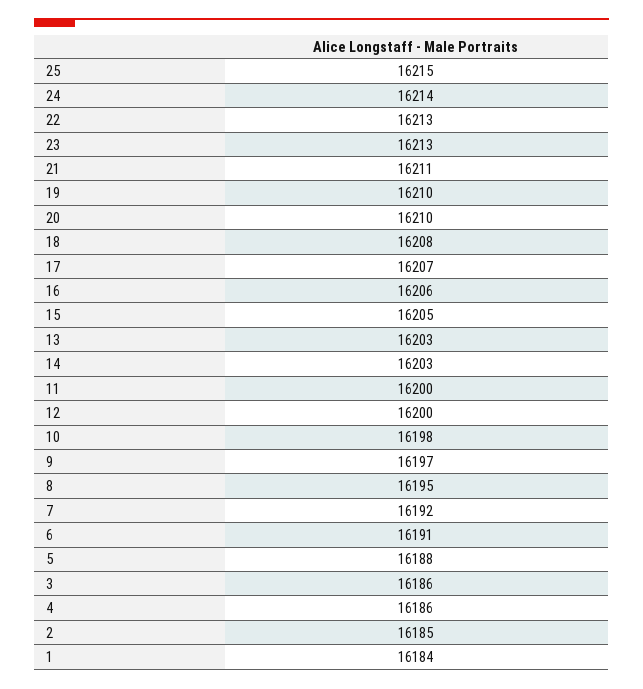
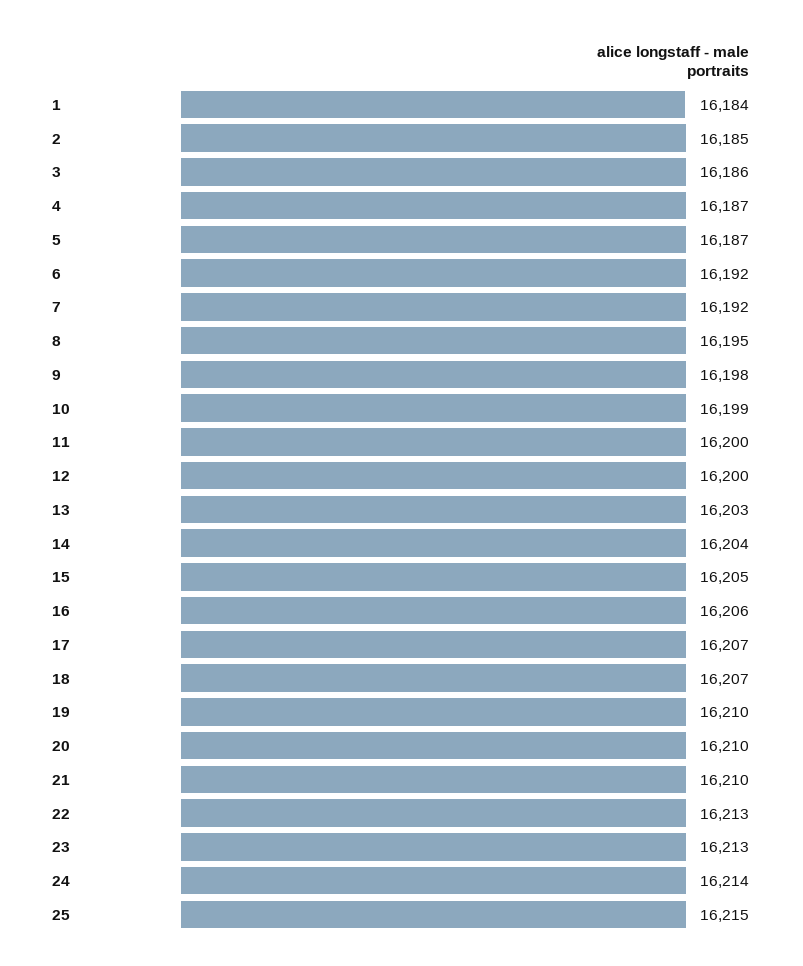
  {
    "25": 16215,
    "24": 16214,
    "22": 16213,
    "23": 16213,
-   "21": 16211,
+   "21": 16210,
    "19": 16210,
    "20": 16210,
-   "18": 16208,
+   "18": 16207,
    "17": 16207,
    "16": 16206,
    "15": 16205,
    "13": 16203,
-   "14": 16203,
+   "14": 16204,
    "11": 16200,
    "12": 16200,
-   "10": 16198,
+   "10": 16199,
-   "9": 16197,
+   "9": 16198,
    "8": 16195,
    "7": 16192,
-   "6": 16191,
+   "6": 16192,
-   "5": 16188,
+   "5": 16187,
    "3": 16186,
-   "4": 16186,
+   "4": 16187,
    "2": 16185,
    "1": 16184
  }

